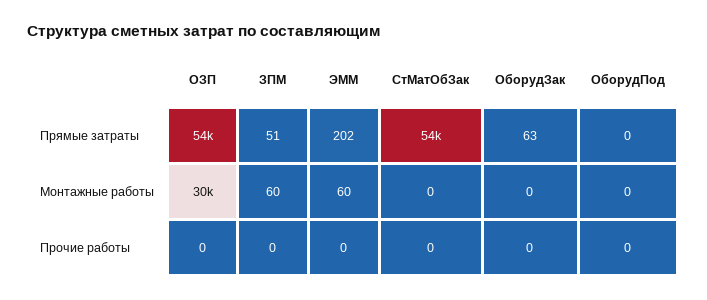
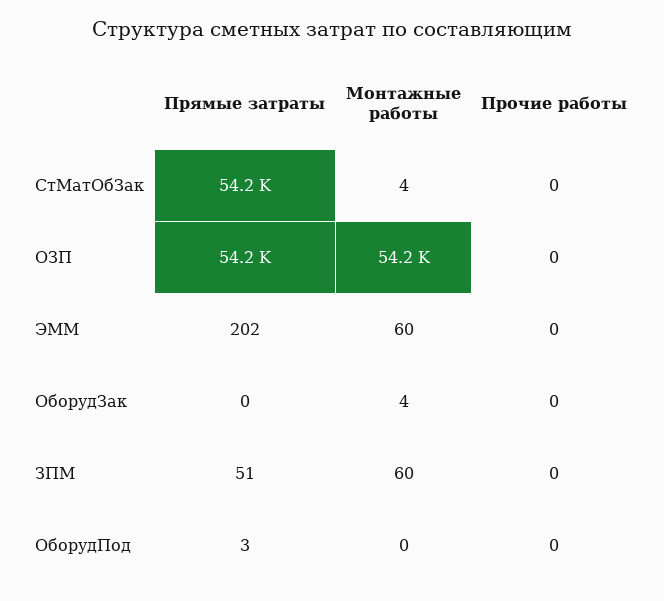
  {
    "ОЗП": {
      "Прямые затраты": 54200,
-     "Монтажные работы": 30000,
+     "Монтажные работы": 54200,
      "Прочие работы": 0
    },
    "ЗПМ": {
      "Прямые затраты": 51,
      "Монтажные работы": 60,
      "Прочие работы": 0
    },
    "ЭММ": {
      "Прямые затраты": 202,
      "Монтажные работы": 60,
      "Прочие работы": 0
    },
    "СтМатОбЗак": {
      "Прямые затраты": 54200,
-     "Монтажные работы": 0,
+     "Монтажные работы": 4,
      "Прочие работы": 0
    },
    "ОборудЗак": {
-     "Прямые затраты": 63,
+     "Прямые затраты": 0,
-     "Монтажные работы": 0,
+     "Монтажные работы": 4,
      "Прочие работы": 0
    },
    "ОборудПод": {
-     "Прямые затраты": 0,
+     "Прямые затраты": 3,
      "Монтажные работы": 0,
      "Прочие работы": 0
    }
  }

